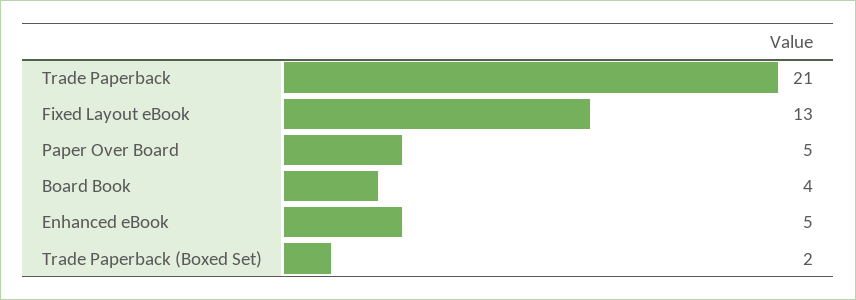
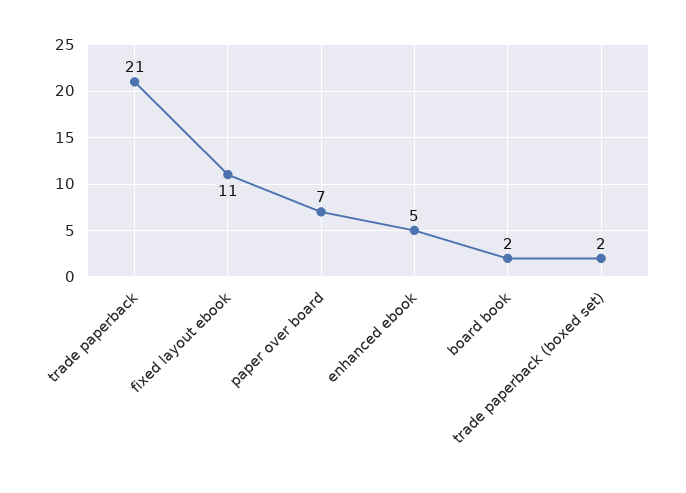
  {
    "Trade Paperback": 21,
-   "Fixed Layout eBook": 13,
+   "Fixed Layout eBook": 11,
-   "Paper Over Board": 5,
+   "Paper Over Board": 7,
-   "Board Book": 4,
+   "Board Book": 2,
    "Enhanced eBook": 5,
    "Trade Paperback (Boxed Set)": 2
  }

